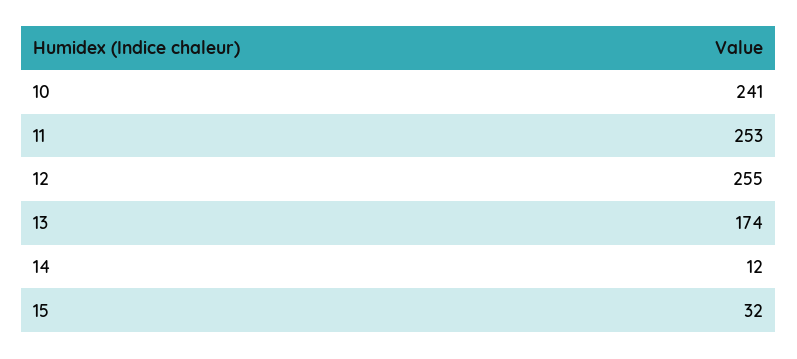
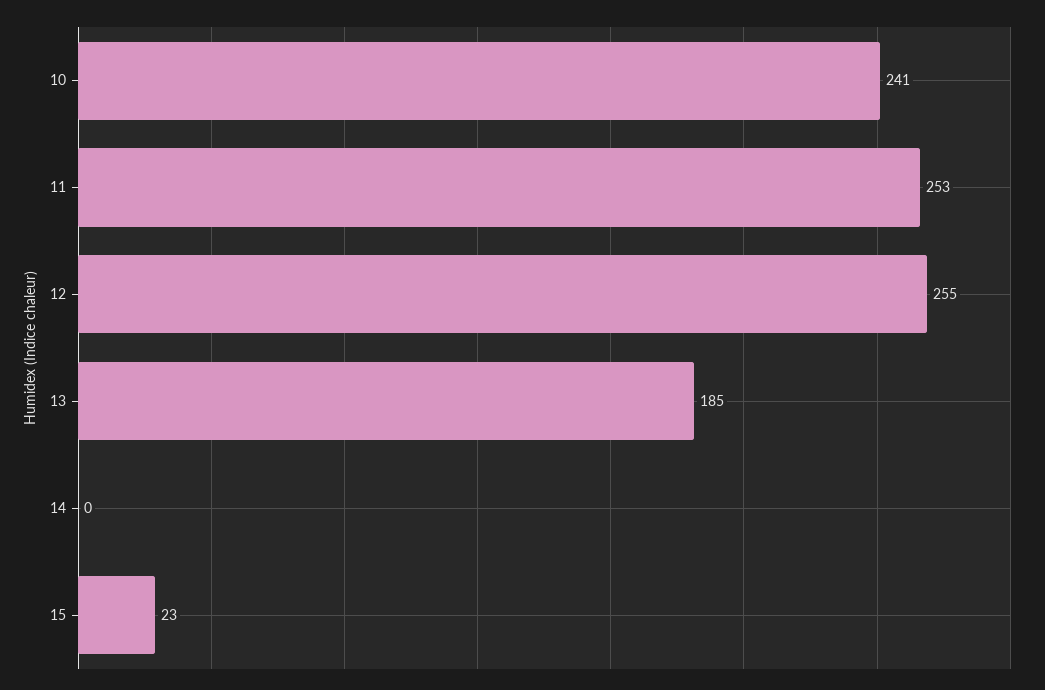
  {
    "10": 241,
    "11": 253,
    "12": 255,
-   "13": 174,
+   "13": 185,
-   "14": 12,
+   "14": 0,
-   "15": 32
+   "15": 23
  }

